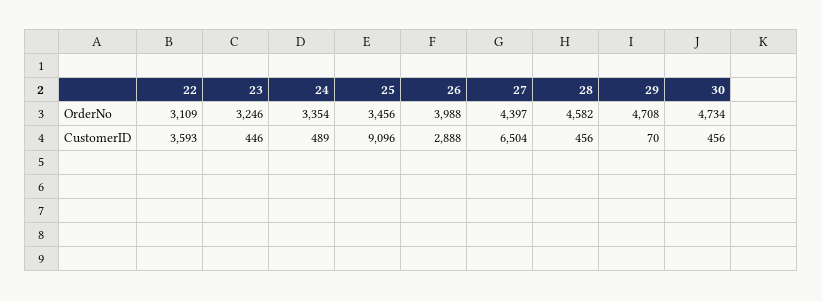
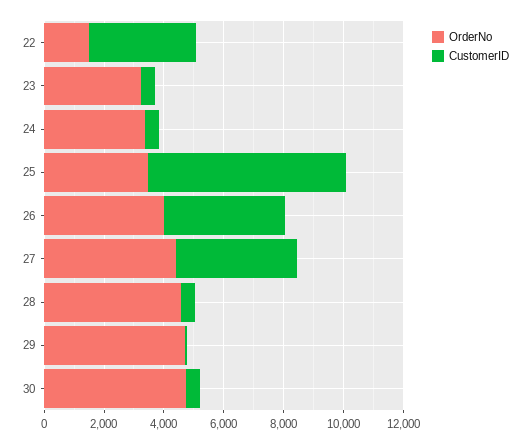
  {
    "OrderNo": {
-     "22": 3109,
+     "22": 1500,
      "23": 3246,
      "24": 3354,
      "25": 3456,
      "26": 3988,
      "27": 4397,
      "28": 4582,
      "29": 4708,
      "30": 4734
    },
    "CustomerID": {
      "22": 3593,
      "23": 446,
      "24": 489,
-     "25": 9096,
+     "25": 6500,
-     "26": 2888,
+     "26": 4000,
-     "27": 6504,
+     "27": 4000,
      "28": 456,
      "29": 70,
      "30": 456
    }
  }

